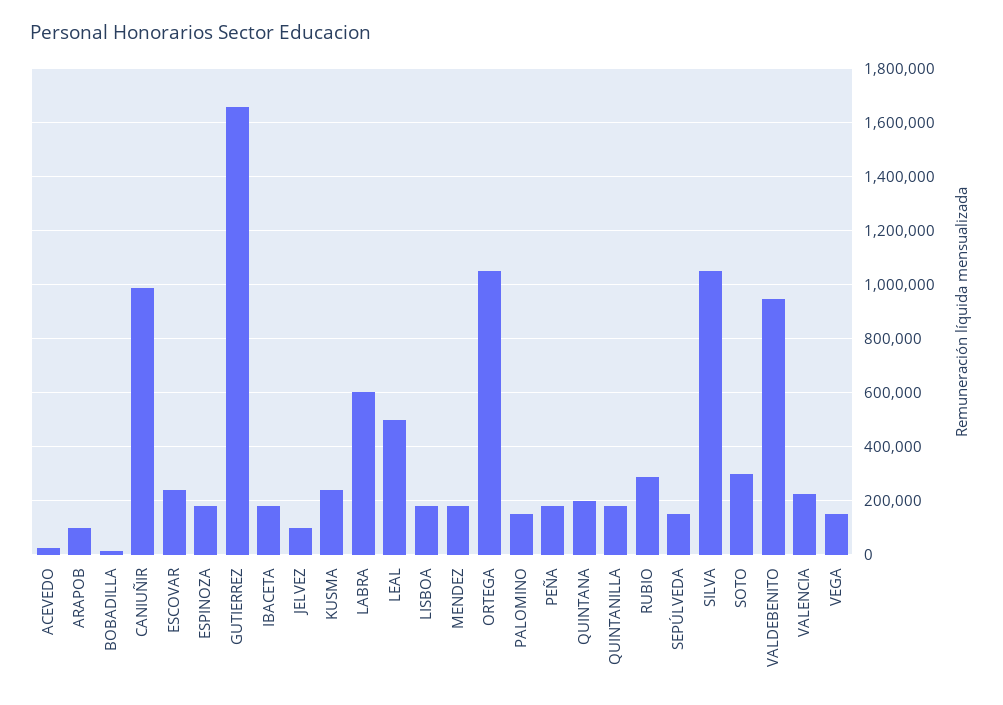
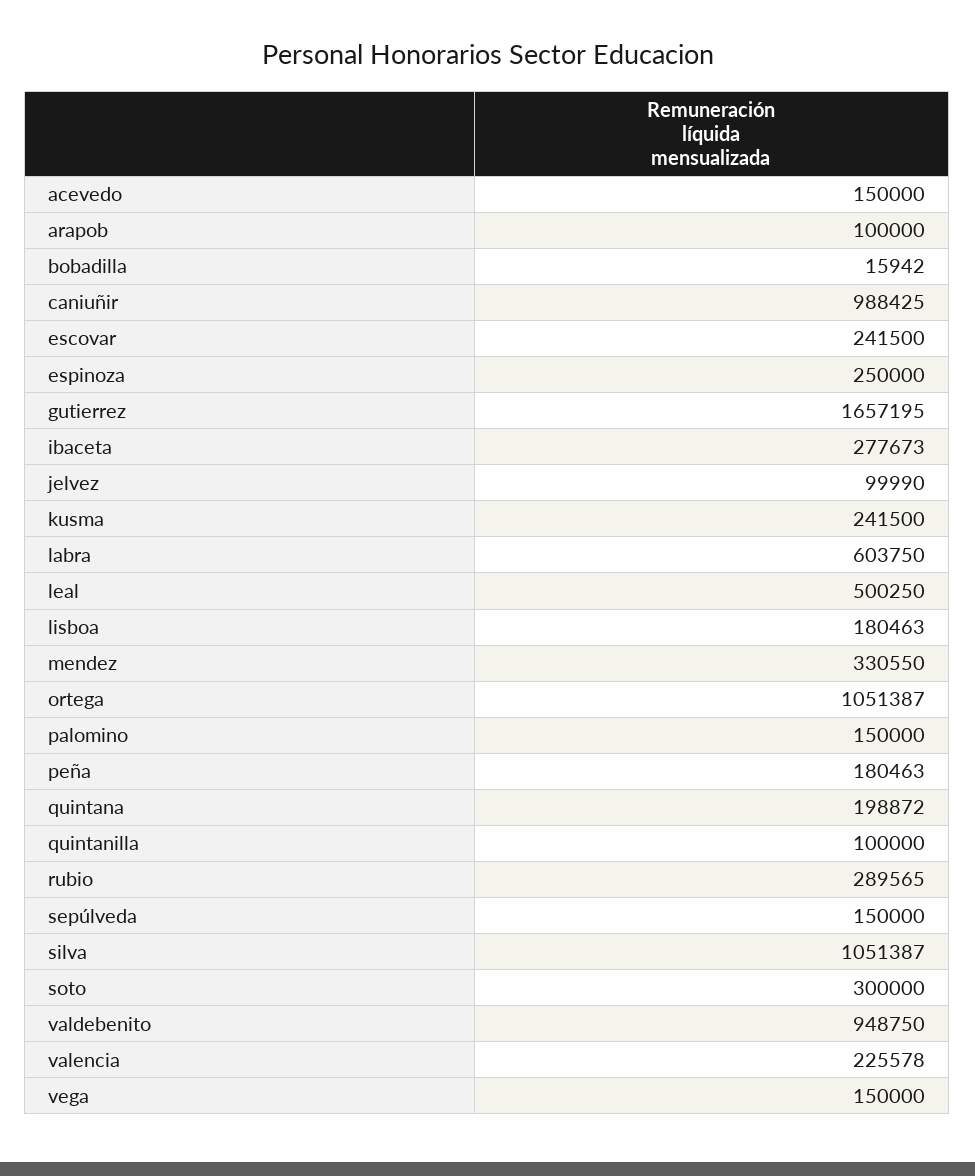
  {
-   "ACEVEDO": 25000,
+   "ACEVEDO": 150000,
    "ARAPOB": 100000,
    "BOBADILLA": 15942,
    "CANIUÑIR": 988425,
    "ESCOVAR": 241500,
-   "ESPINOZA": 175000,
+   "ESPINOZA": 250000,
    "GUTIERREZ": 1657195,
-   "IBACETA": 175000,
+   "IBACETA": 277673,
    "JELVEZ": 99990,
    "KUSMA": 241500,
    "LABRA": 603750,
    "LEAL": 500250,
    "LISBOA": 180463,
-   "MENDEZ": 175000,
+   "MENDEZ": 330550,
    "ORTEGA": 1051387,
    "PALOMINO": 150000,
    "PEÑA": 180463,
    "QUINTANA": 198872,
-   "QUINTANILLA": 175000,
+   "QUINTANILLA": 100000,
    "RUBIO": 289565,
    "SEPÚLVEDA": 150000,
    "SILVA": 1051387,
    "SOTO": 300000,
    "VALDEBENITO": 948750,
    "VALENCIA": 225578,
    "VEGA": 150000
  }

